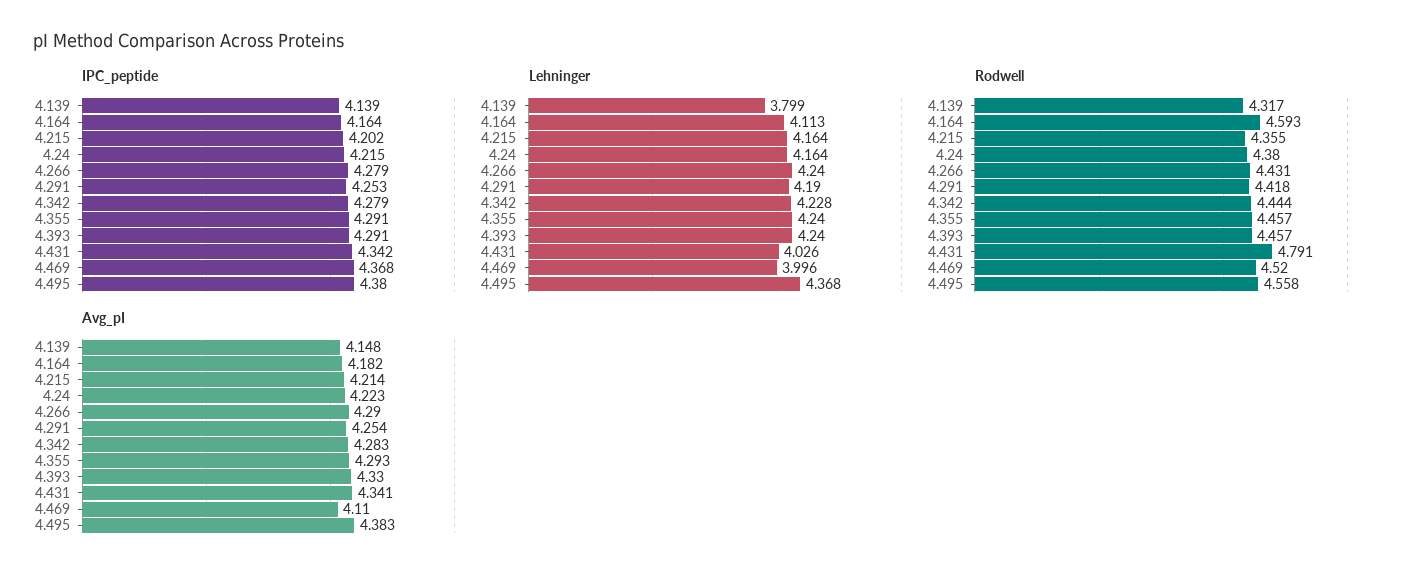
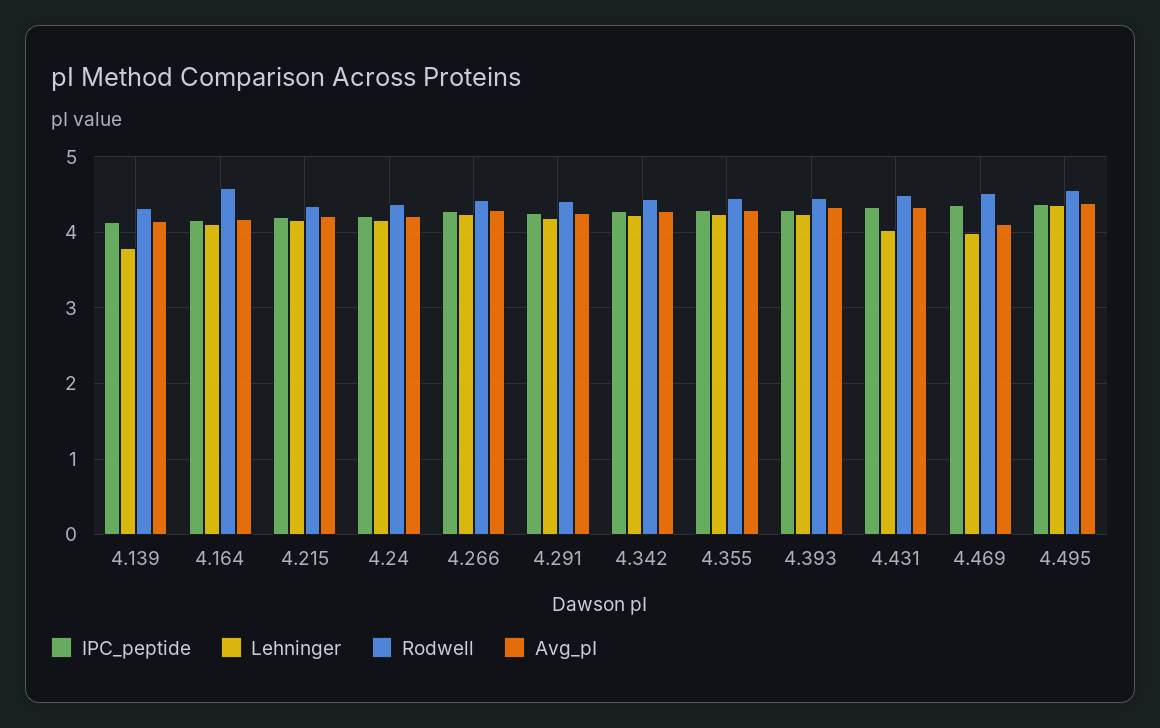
  {
    "IPC_peptide": {
      "4.139": 4.139,
      "4.164": 4.164,
      "4.215": 4.202,
      "4.24": 4.215,
      "4.266": 4.279,
      "4.291": 4.253,
      "4.342": 4.279,
      "4.355": 4.291,
      "4.393": 4.291,
      "4.431": 4.342,
      "4.469": 4.368,
      "4.495": 4.38
    },
    "Lehninger": {
      "4.139": 3.799,
      "4.164": 4.113,
      "4.215": 4.164,
      "4.24": 4.164,
      "4.266": 4.24,
      "4.291": 4.19,
      "4.342": 4.228,
      "4.355": 4.24,
      "4.393": 4.24,
      "4.431": 4.026,
      "4.469": 3.996,
      "4.495": 4.368
    },
    "Rodwell": {
      "4.139": 4.317,
      "4.164": 4.593,
      "4.215": 4.355,
      "4.24": 4.38,
      "4.266": 4.431,
      "4.291": 4.418,
      "4.342": 4.444,
      "4.355": 4.457,
      "4.393": 4.457,
-     "4.431": 4.791,
+     "4.431": 4.5,
      "4.469": 4.52,
      "4.495": 4.558
    },
    "Avg_pI": {
      "4.139": 4.148,
      "4.164": 4.182,
      "4.215": 4.214,
      "4.24": 4.223,
      "4.266": 4.29,
      "4.291": 4.254,
      "4.342": 4.283,
      "4.355": 4.293,
      "4.393": 4.33,
      "4.431": 4.341,
      "4.469": 4.11,
      "4.495": 4.383
    }
  }

